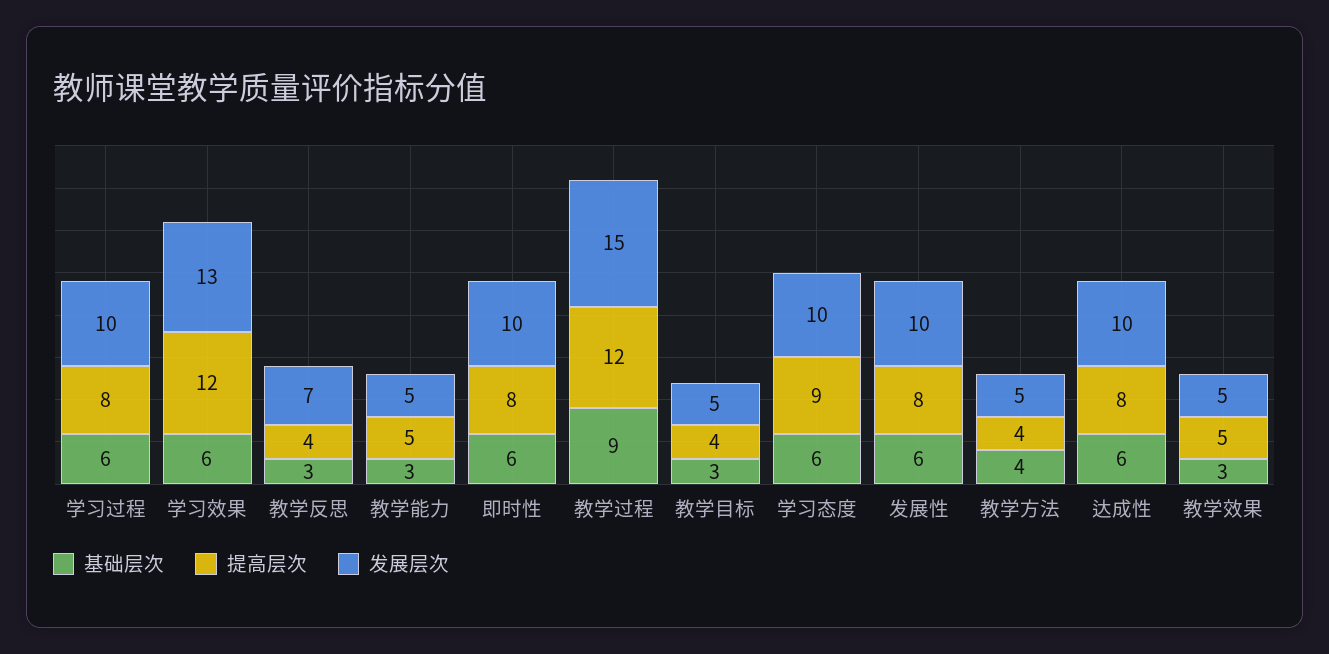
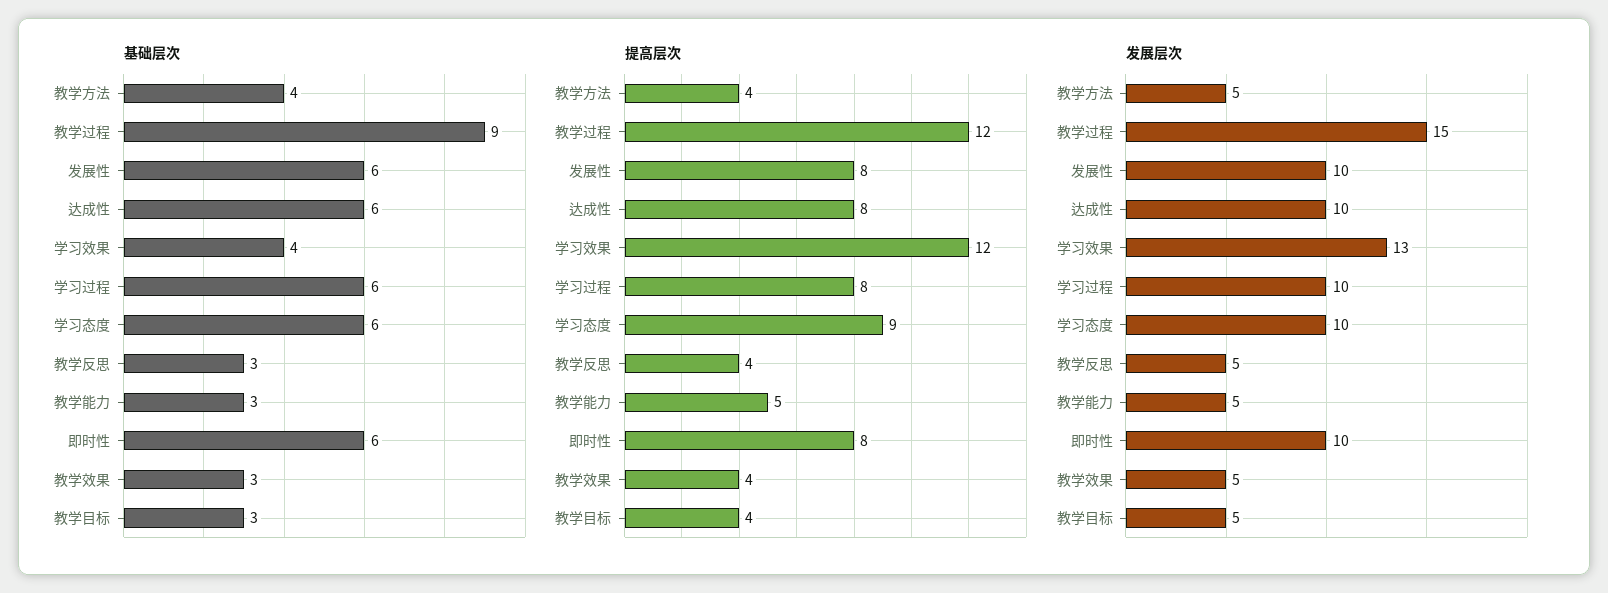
  {
    "基础层次": {
      "学习过程": 6,
-     "学习效果": 6,
+     "学习效果": 4,
      "教学反思": 3,
      "教学能力": 3,
      "即时性": 6,
      "教学过程": 9,
      "教学目标": 3,
      "学习态度": 6,
      "发展性": 6,
      "教学方法": 4,
      "达成性": 6,
      "教学效果": 3
    },
    "提高层次": {
      "学习过程": 8,
      "学习效果": 12,
      "教学反思": 4,
      "教学能力": 5,
      "即时性": 8,
      "教学过程": 12,
      "教学目标": 4,
      "学习态度": 9,
      "发展性": 8,
      "教学方法": 4,
      "达成性": 8,
-     "教学效果": 5
+     "教学效果": 4
    },
    "发展层次": {
      "学习过程": 10,
      "学习效果": 13,
-     "教学反思": 7,
+     "教学反思": 5,
      "教学能力": 5,
      "即时性": 10,
      "教学过程": 15,
      "教学目标": 5,
      "学习态度": 10,
      "发展性": 10,
      "教学方法": 5,
      "达成性": 10,
      "教学效果": 5
    }
  }

